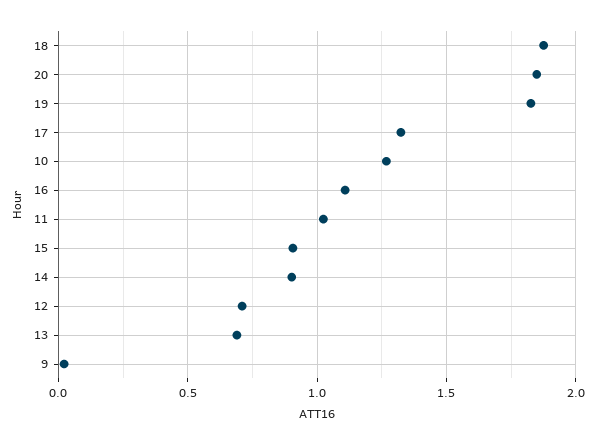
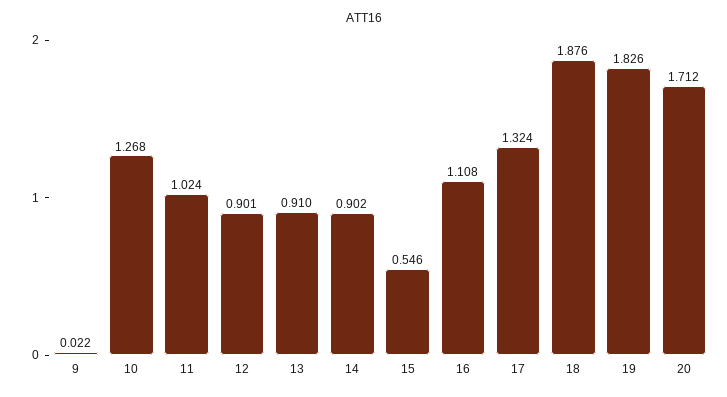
  {
    "18": 1.876,
-   "20": 1.85,
+   "20": 1.712,
    "19": 1.826,
    "17": 1.324,
    "10": 1.268,
    "16": 1.108,
    "11": 1.024,
-   "15": 0.9,
+   "15": 0.546,
    "14": 0.902,
-   "12": 0.7,
+   "12": 0.901,
-   "13": 0.7,
+   "13": 0.91,
    "9": 0.022
  }

